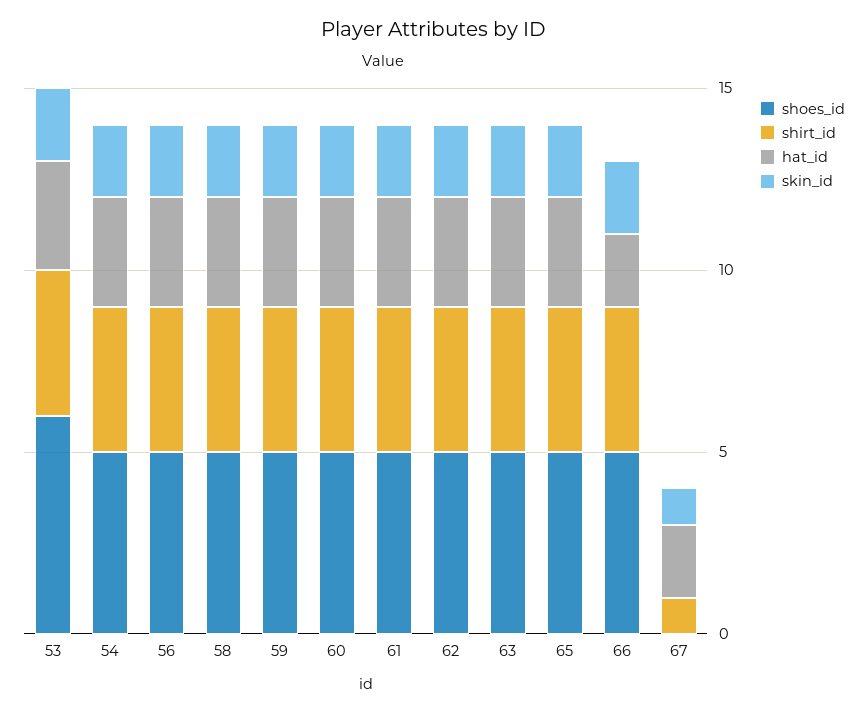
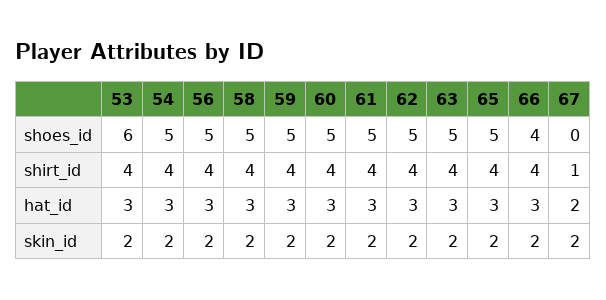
  {
    "shoes_id": {
      "53": 6,
      "54": 5,
      "56": 5,
      "58": 5,
      "59": 5,
      "60": 5,
      "61": 5,
      "62": 5,
      "63": 5,
      "65": 5,
-     "66": 5,
+     "66": 4,
      "67": 0
    },
    "shirt_id": {
      "53": 4,
      "54": 4,
      "56": 4,
      "58": 4,
      "59": 4,
      "60": 4,
      "61": 4,
      "62": 4,
      "63": 4,
      "65": 4,
      "66": 4,
      "67": 1
    },
    "hat_id": {
      "53": 3,
      "54": 3,
      "56": 3,
      "58": 3,
      "59": 3,
      "60": 3,
      "61": 3,
      "62": 3,
      "63": 3,
      "65": 3,
-     "66": 2,
+     "66": 3,
      "67": 2
    },
    "skin_id": {
      "53": 2,
      "54": 2,
      "56": 2,
      "58": 2,
      "59": 2,
      "60": 2,
      "61": 2,
      "62": 2,
      "63": 2,
      "65": 2,
      "66": 2,
-     "67": 1
+     "67": 2
    }
  }

